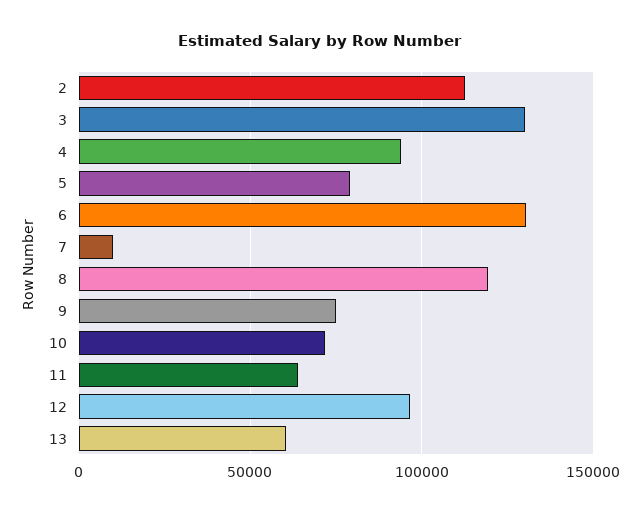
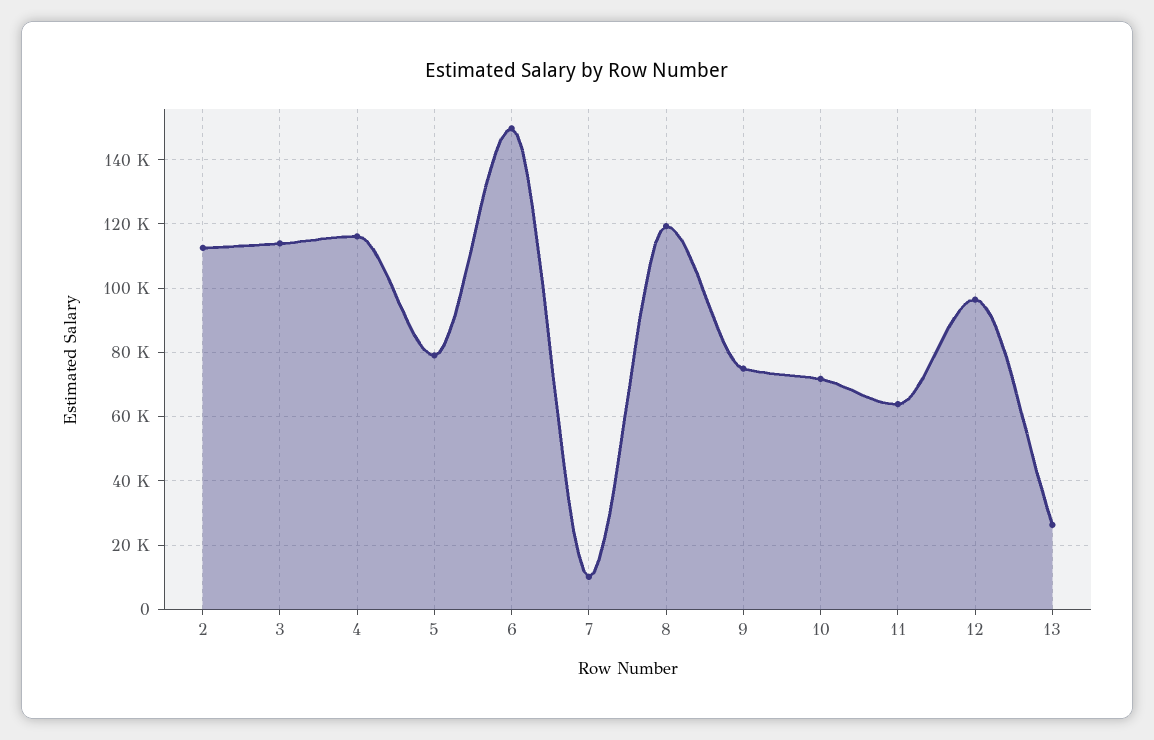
  {
    "2": 112000,
-   "3": 130000,
+   "3": 114000,
-   "4": 95000,
+   "4": 116000,
    "5": 80000,
-   "6": 130000,
+   "6": 150000,
    "7": 10000,
    "8": 120000,
    "9": 74000,
    "10": 72000,
    "11": 64000,
    "12": 96000,
-   "13": 60000
+   "13": 26000
  }

